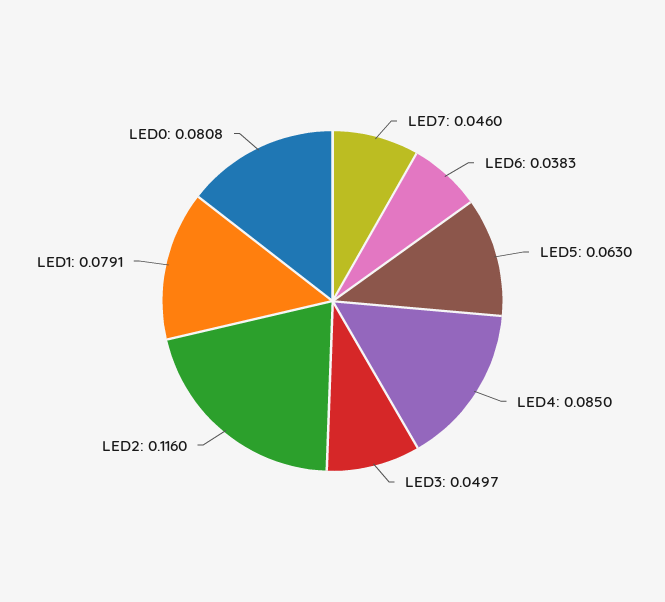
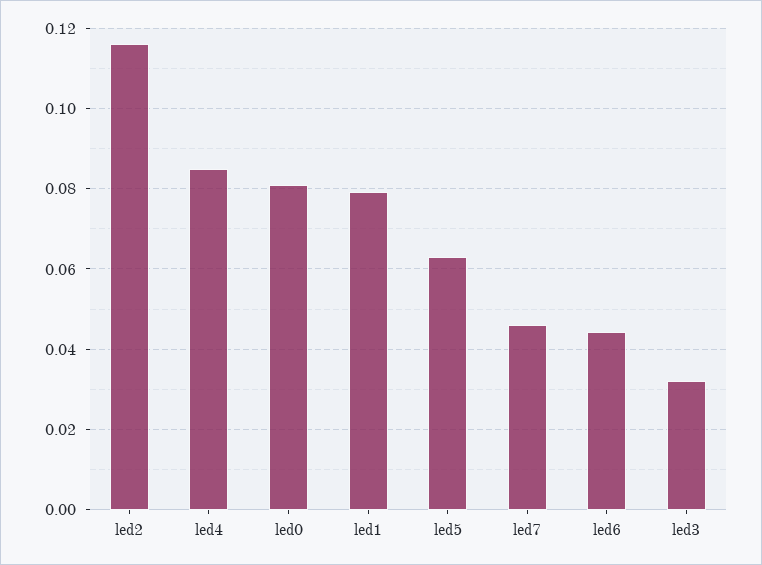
  {
    "LED7": 0.046,
-   "LED6": 0.0383,
+   "LED6": 0.044,
    "LED5": 0.063,
    "LED4": 0.085,
-   "LED3": 0.0497,
+   "LED3": 0.032,
    "LED2": 0.116,
    "LED1": 0.0791,
    "LED0": 0.0808
  }

